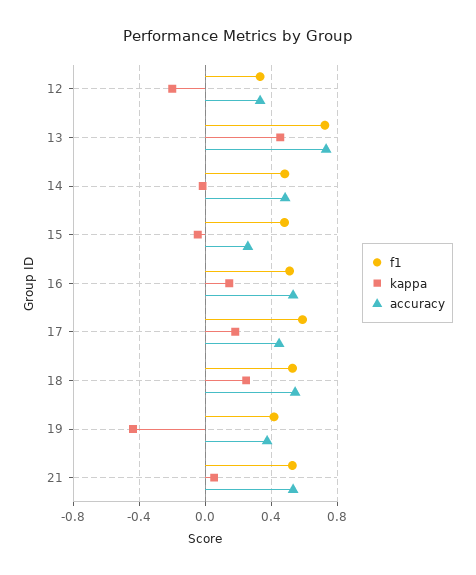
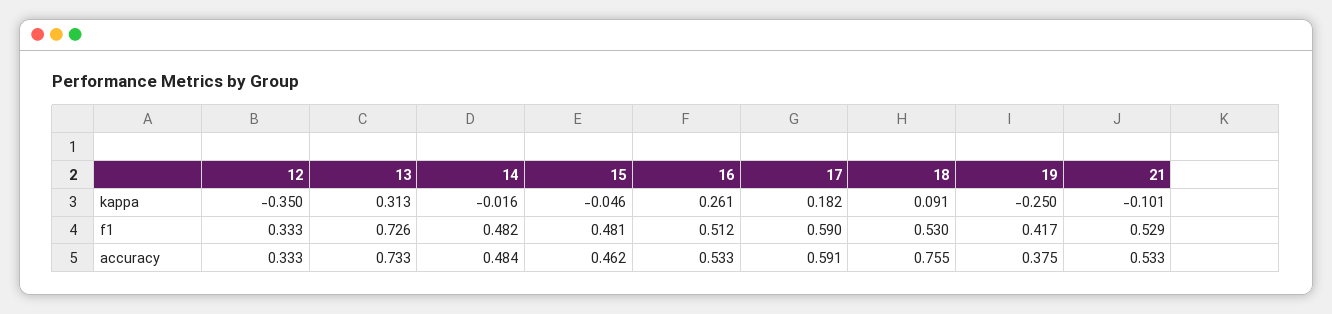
  {
    "f1": {
      "12": 0.333,
      "13": 0.726,
      "14": 0.482,
      "15": 0.481,
      "16": 0.512,
      "17": 0.59,
      "18": 0.53,
      "19": 0.417,
      "21": 0.529
    },
    "kappa": {
-     "12": -0.2,
+     "12": -0.35,
-     "13": 0.45,
+     "13": 0.313,
      "14": -0.016,
      "15": -0.046,
-     "16": 0.15,
+     "16": 0.261,
      "17": 0.182,
-     "18": 0.25,
+     "18": 0.091,
-     "19": -0.45,
+     "19": -0.25,
-     "21": 0.05
+     "21": -0.101
    },
    "accuracy": {
      "12": 0.333,
      "13": 0.733,
      "14": 0.484,
-     "15": 0.25,
+     "15": 0.462,
      "16": 0.533,
-     "17": 0.45,
+     "17": 0.591,
-     "18": 0.55,
+     "18": 0.755,
      "19": 0.375,
      "21": 0.533
    }
  }

